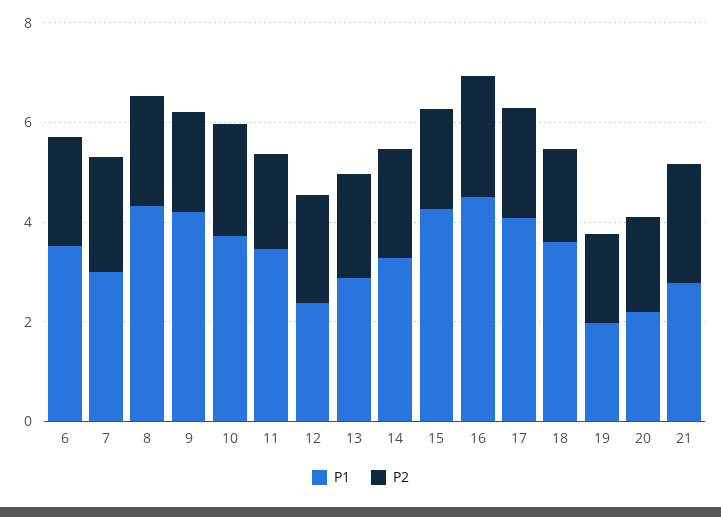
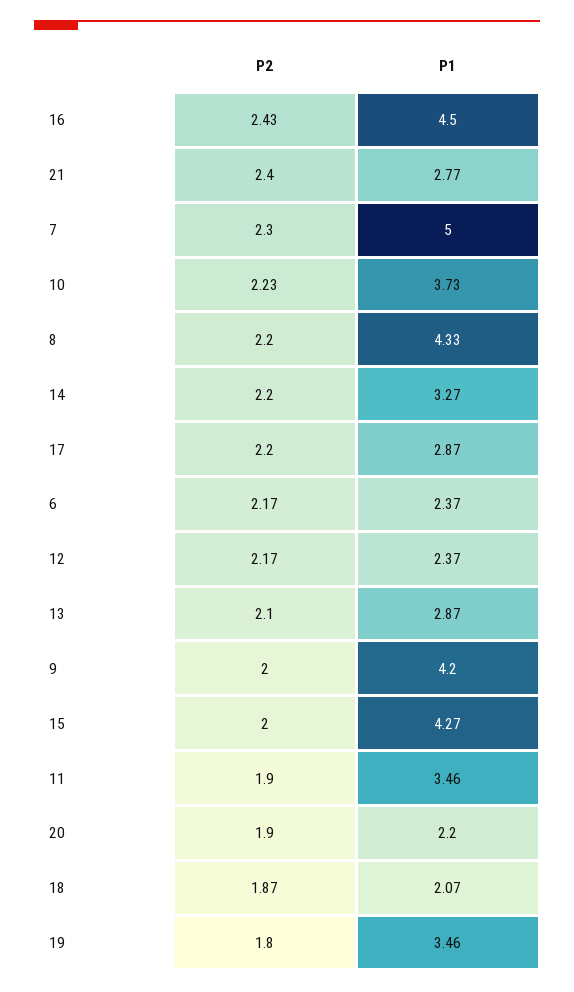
  {
    "P1": {
-     "6": 3.5,
+     "6": 2.37,
-     "7": 3,
+     "7": 5,
      "8": 4.33,
      "9": 4.2,
      "10": 3.73,
      "11": 3.46,
      "12": 2.37,
      "13": 2.87,
      "14": 3.27,
      "15": 4.27,
      "16": 4.5,
-     "17": 4,
+     "17": 2.87,
-     "18": 3.5,
+     "18": 2.07,
-     "19": 2,
+     "19": 3.46,
      "20": 2.2,
      "21": 2.77
    },
    "P2": {
      "6": 2.17,
      "7": 2.3,
      "8": 2.2,
      "9": 2,
      "10": 2.23,
      "11": 1.9,
      "12": 2.17,
      "13": 2.1,
      "14": 2.2,
      "15": 2,
      "16": 2.43,
      "17": 2.2,
      "18": 1.87,
      "19": 1.8,
      "20": 1.9,
      "21": 2.4
    }
  }

